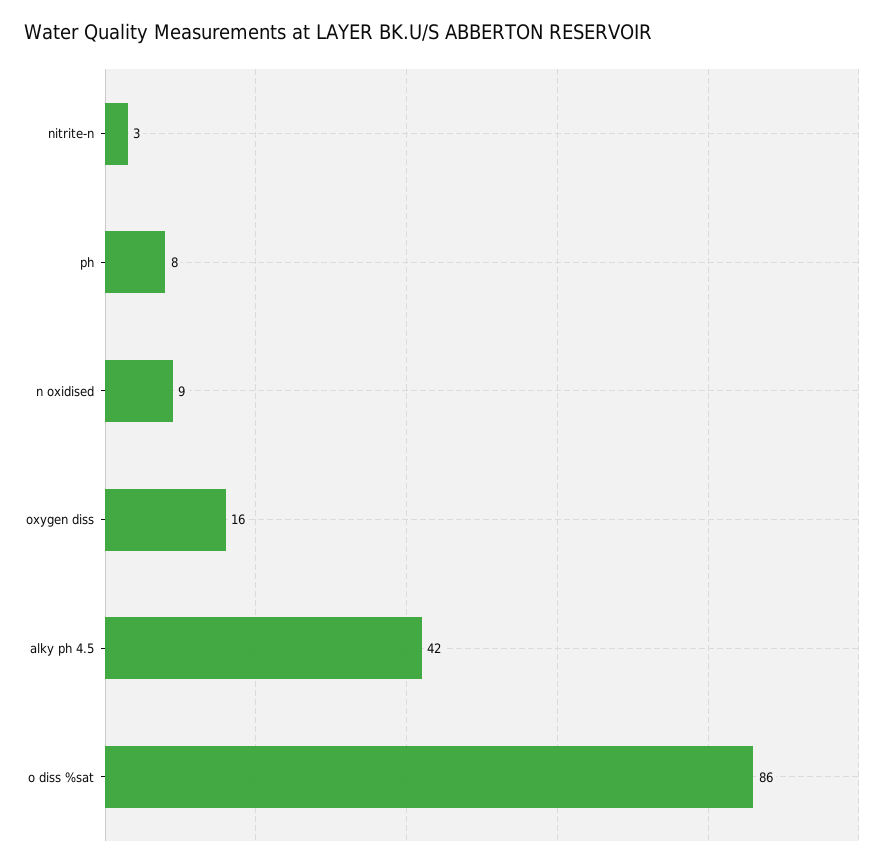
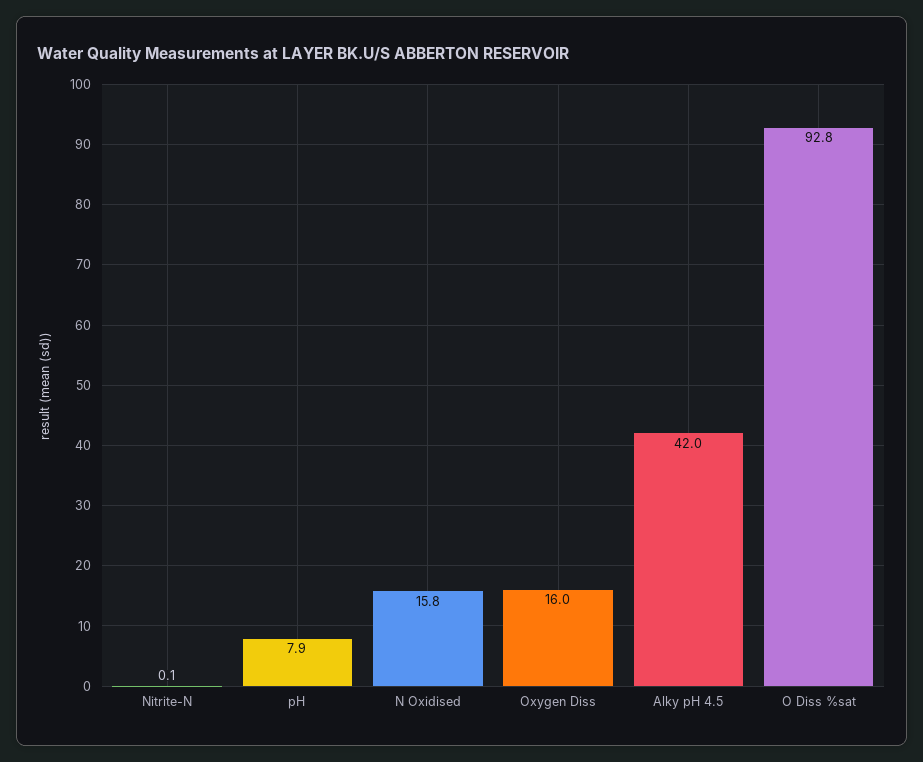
  {
-   "nitrite-n": 3,
+   "nitrite-n": 0.1,
    "ph": 7.9,
-   "n oxidised": 9,
+   "n oxidised": 15.8,
    "oxygen diss": 16,
    "alky ph 4.5": 42,
-   "o diss %sat": 86
+   "o diss %sat": 92.8
  }

